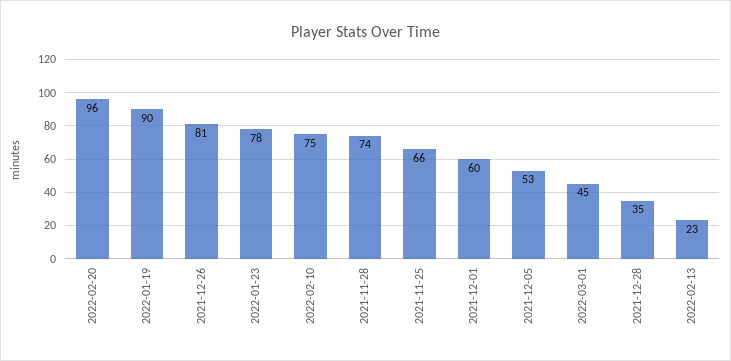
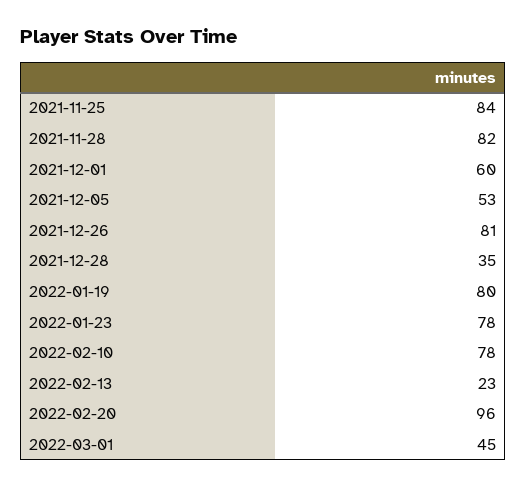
  {
    "2022-02-20": 96,
-   "2022-01-19": 90,
+   "2022-01-19": 80,
    "2021-12-26": 81,
    "2022-01-23": 78,
-   "2022-02-10": 75,
+   "2022-02-10": 78,
-   "2021-11-28": 74,
+   "2021-11-28": 82,
-   "2021-11-25": 66,
+   "2021-11-25": 84,
    "2021-12-01": 60,
    "2021-12-05": 53,
    "2022-03-01": 45,
    "2021-12-28": 35,
    "2022-02-13": 23
  }

